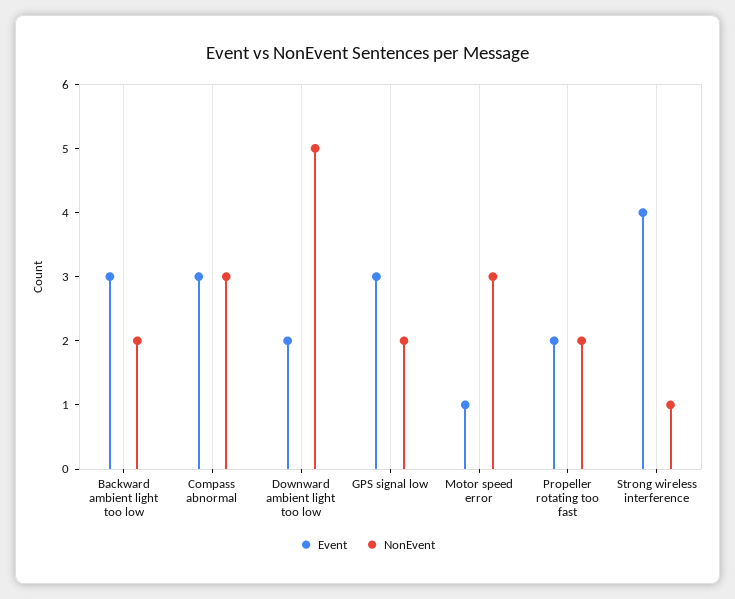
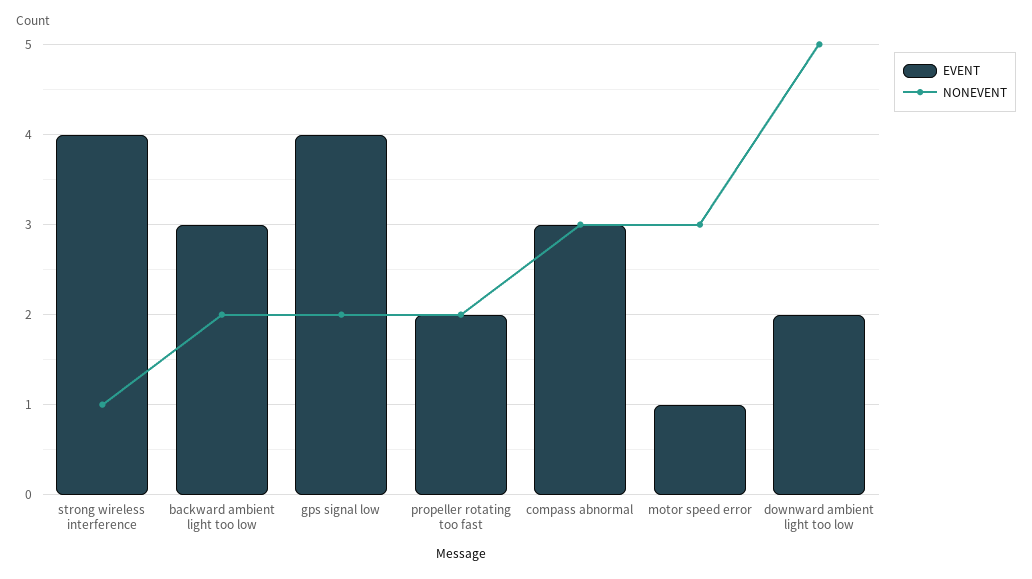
  {
    "Event": {
      "Backward ambient light too low": 3,
      "Compass abnormal": 3,
      "Downward ambient light too low": 2,
-     "GPS signal low": 3,
+     "GPS signal low": 4,
      "Motor speed error": 1,
      "Propeller rotating too fast": 2,
      "Strong wireless interference": 4
    },
    "NonEvent": {
      "Backward ambient light too low": 2,
      "Compass abnormal": 3,
      "Downward ambient light too low": 5,
      "GPS signal low": 2,
      "Motor speed error": 3,
      "Propeller rotating too fast": 2,
      "Strong wireless interference": 1
    }
  }

